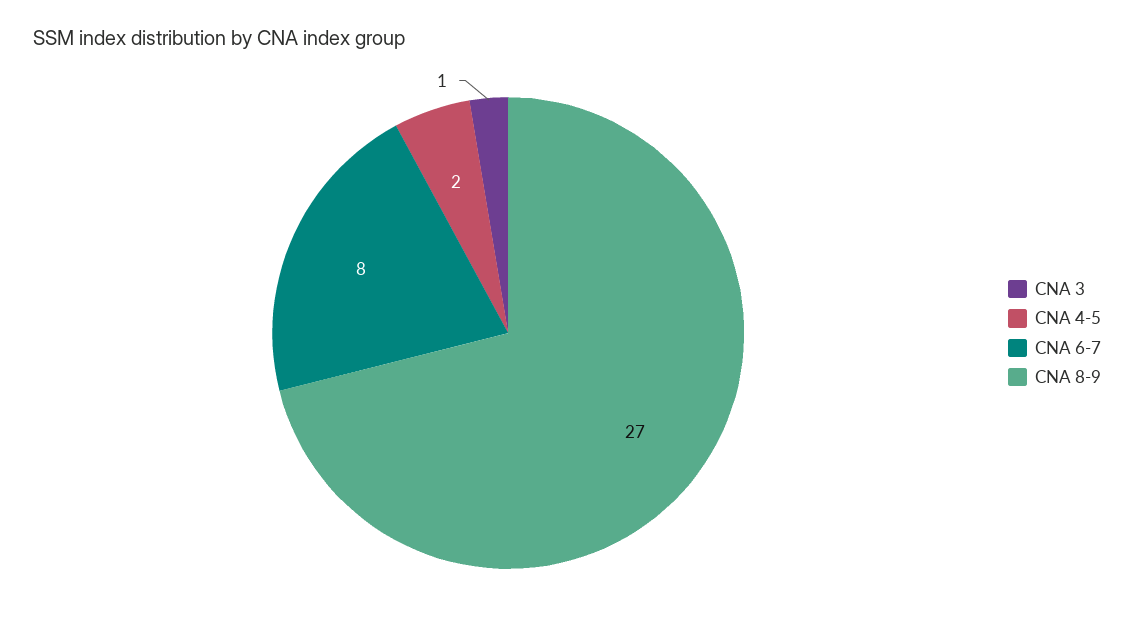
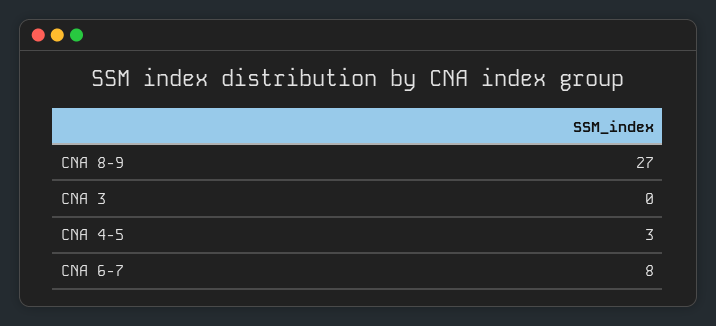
  {
-   "CNA 3": 1,
+   "CNA 3": 0,
-   "CNA 4-5": 2,
+   "CNA 4-5": 3,
    "CNA 6-7": 8,
    "CNA 8-9": 27
  }

